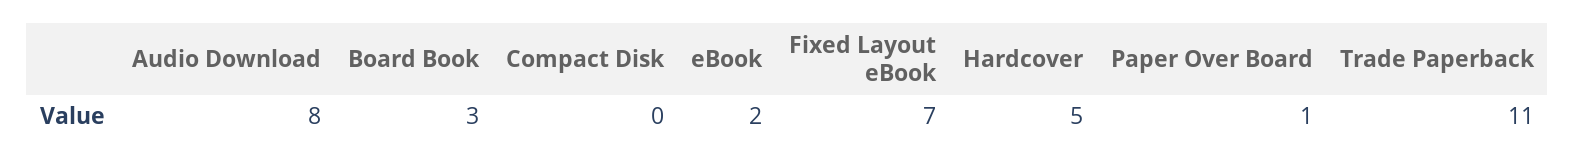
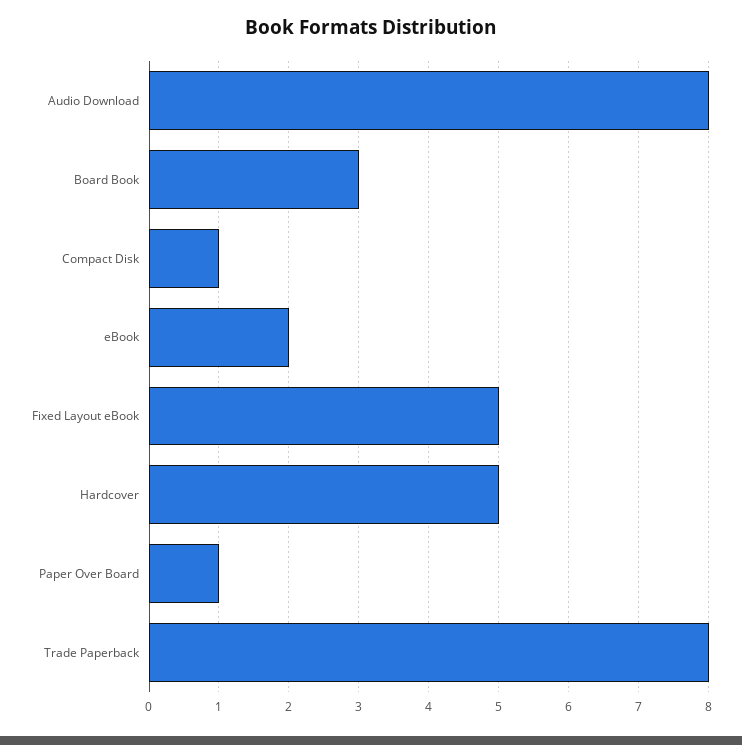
  {
    "Audio Download": 8,
    "Board Book": 3,
-   "Compact Disk": 0,
+   "Compact Disk": 1,
    "eBook": 2,
-   "Fixed Layout eBook": 7,
+   "Fixed Layout eBook": 5,
    "Hardcover": 5,
    "Paper Over Board": 1,
-   "Trade Paperback": 11
+   "Trade Paperback": 8
  }

